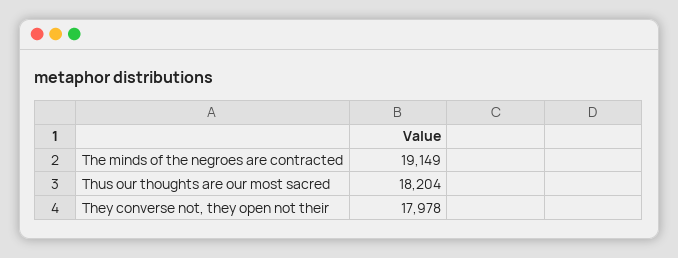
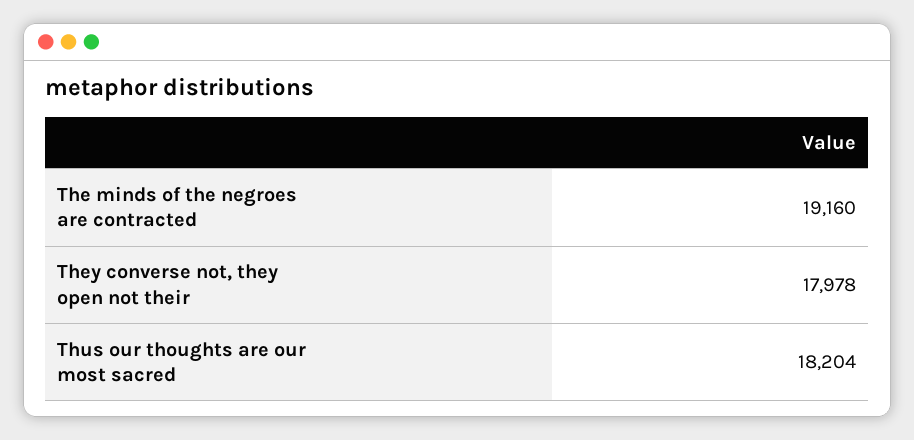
  {
-   "The minds of the negroes are contracted": 19149,
+   "The minds of the negroes are contracted": 19160,
    "Thus our thoughts are our most sacred": 18204,
    "They converse not, they open not their": 17978
  }

